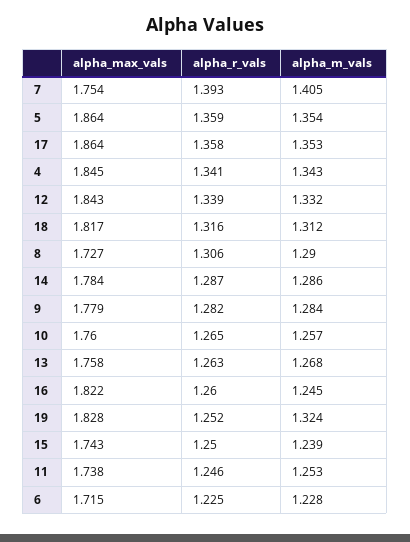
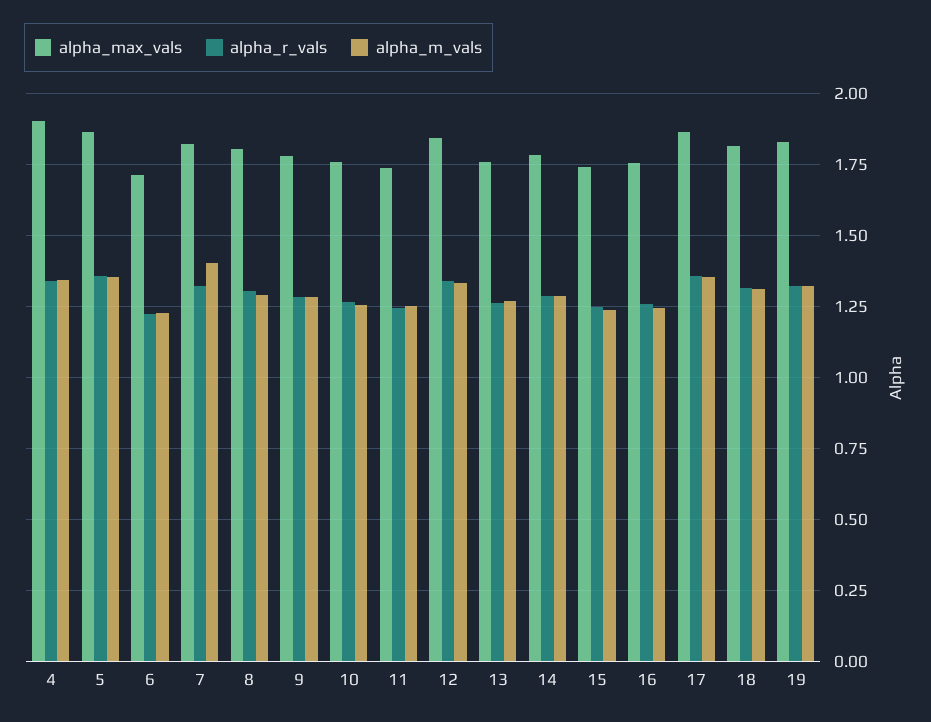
  {
    "alpha_max_vals": {
-     "7": 1.754,
+     "7": 1.825,
      "5": 1.864,
      "17": 1.864,
-     "4": 1.845,
+     "4": 1.9,
      "12": 1.843,
      "18": 1.817,
-     "8": 1.727,
+     "8": 1.8,
      "14": 1.784,
      "9": 1.779,
      "10": 1.76,
      "13": 1.758,
-     "16": 1.822,
+     "16": 1.75,
      "19": 1.828,
      "15": 1.743,
      "11": 1.738,
      "6": 1.715
    },
    "alpha_r_vals": {
-     "7": 1.393,
+     "7": 1.325,
      "5": 1.359,
      "17": 1.358,
      "4": 1.341,
      "12": 1.339,
      "18": 1.316,
      "8": 1.306,
      "14": 1.287,
      "9": 1.282,
      "10": 1.265,
      "13": 1.263,
      "16": 1.26,
-     "19": 1.252,
+     "19": 1.325,
      "15": 1.25,
      "11": 1.246,
      "6": 1.225
    },
    "alpha_m_vals": {
      "7": 1.405,
      "5": 1.354,
      "17": 1.353,
      "4": 1.343,
      "12": 1.332,
      "18": 1.312,
      "8": 1.29,
      "14": 1.286,
      "9": 1.284,
      "10": 1.257,
      "13": 1.268,
      "16": 1.245,
      "19": 1.324,
      "15": 1.239,
      "11": 1.253,
      "6": 1.228
    }
  }

